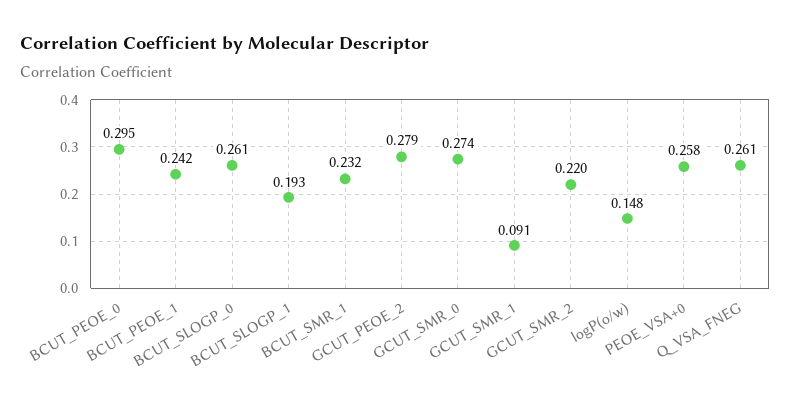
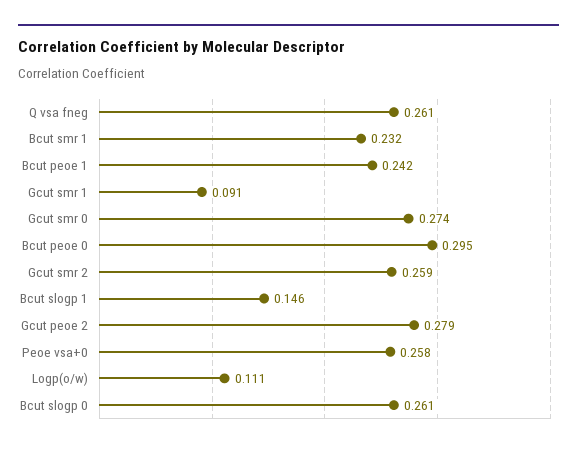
  {
    "BCUT_PEOE_0": 0.295,
    "BCUT_PEOE_1": 0.242,
    "BCUT_SLOGP_0": 0.261,
-   "BCUT_SLOGP_1": 0.193,
+   "BCUT_SLOGP_1": 0.146,
    "BCUT_SMR_1": 0.232,
    "GCUT_PEOE_2": 0.279,
    "GCUT_SMR_0": 0.274,
    "GCUT_SMR_1": 0.091,
-   "GCUT_SMR_2": 0.22,
+   "GCUT_SMR_2": 0.259,
-   "logP(o/w)": 0.148,
+   "logP(o/w)": 0.111,
    "PEOE_VSA+0": 0.258,
    "Q_VSA_FNEG": 0.261
  }

